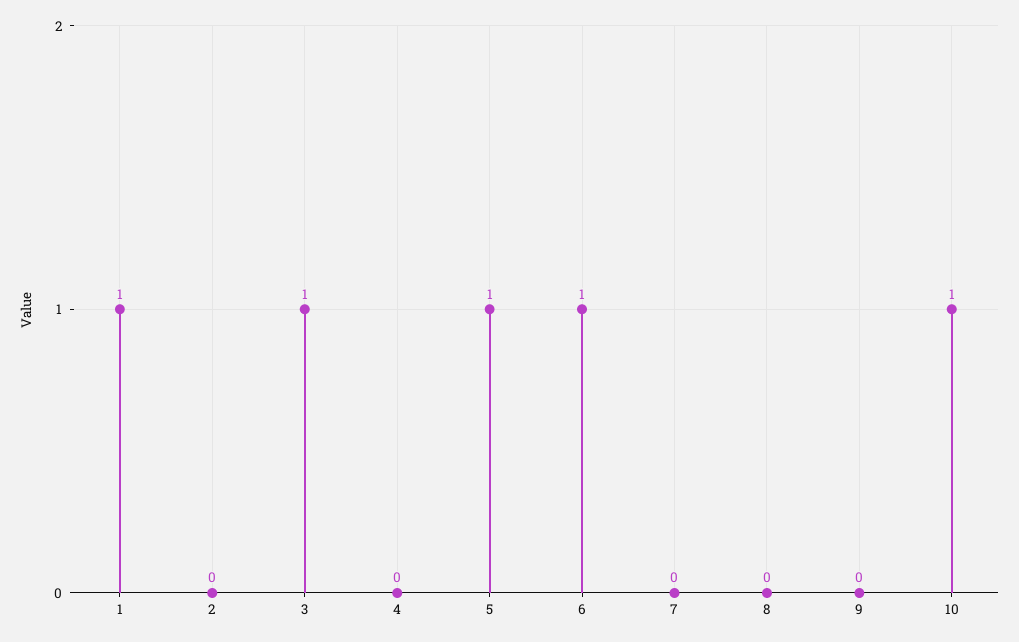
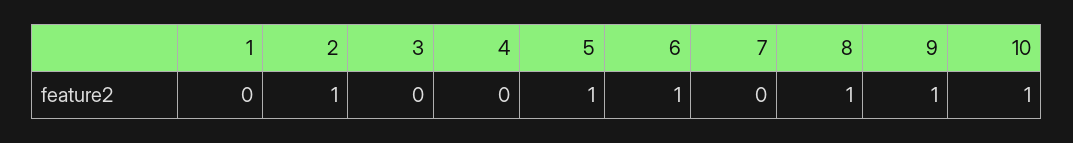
  {
-   "1": 1,
+   "1": 0,
-   "2": 0,
+   "2": 1,
-   "3": 1,
+   "3": 0,
    "4": 0,
    "5": 1,
    "6": 1,
    "7": 0,
-   "8": 0,
+   "8": 1,
-   "9": 0,
+   "9": 1,
    "10": 1
  }

